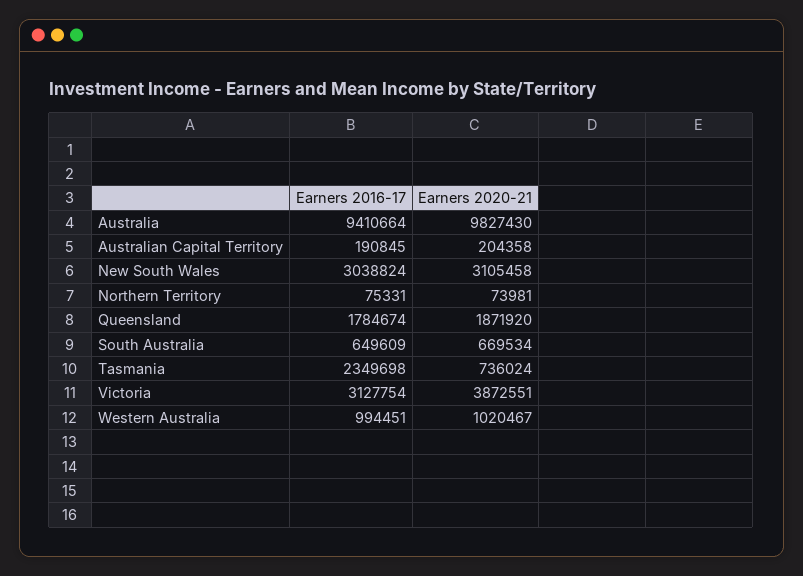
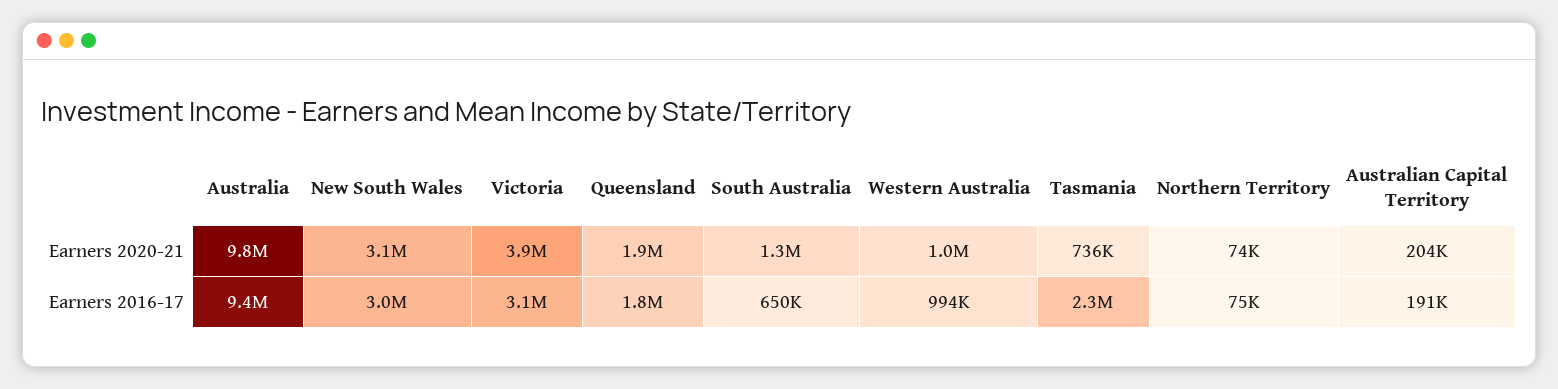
  {
    "Earners 2016-17": {
      "Australia": 9410664,
      "Australian Capital Territory": 190845,
      "New South Wales": 3038824,
      "Northern Territory": 75331,
      "Queensland": 1784674,
      "South Australia": 649609,
      "Tasmania": 2349698,
      "Victoria": 3127754,
      "Western Australia": 994451
    },
    "Earners 2020-21": {
      "Australia": 9827430,
      "Australian Capital Territory": 204358,
      "New South Wales": 3105458,
      "Northern Territory": 73981,
      "Queensland": 1871920,
-     "South Australia": 669534,
+     "South Australia": 1300000,
      "Tasmania": 736024,
      "Victoria": 3872551,
      "Western Australia": 1020467
    }
  }

